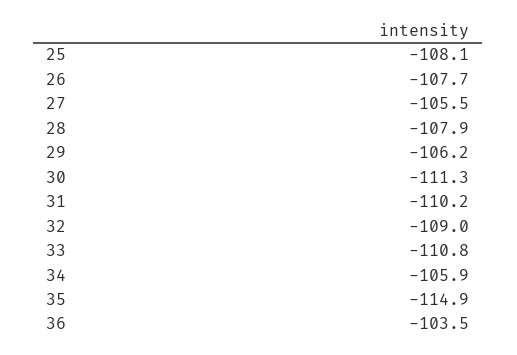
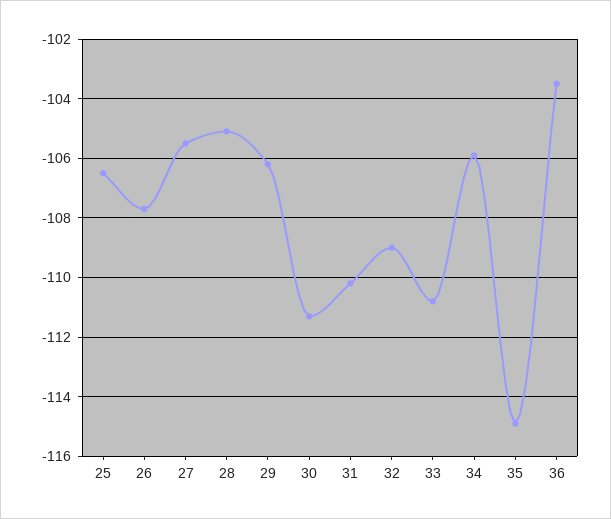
  {
-   "25": -108.1,
+   "25": -106.5,
    "26": -107.7,
    "27": -105.5,
-   "28": -107.9,
+   "28": -105,
    "29": -106.2,
    "30": -111.3,
    "31": -110.2,
    "32": -109,
    "33": -110.8,
    "34": -105.9,
    "35": -114.9,
    "36": -103.5
  }

